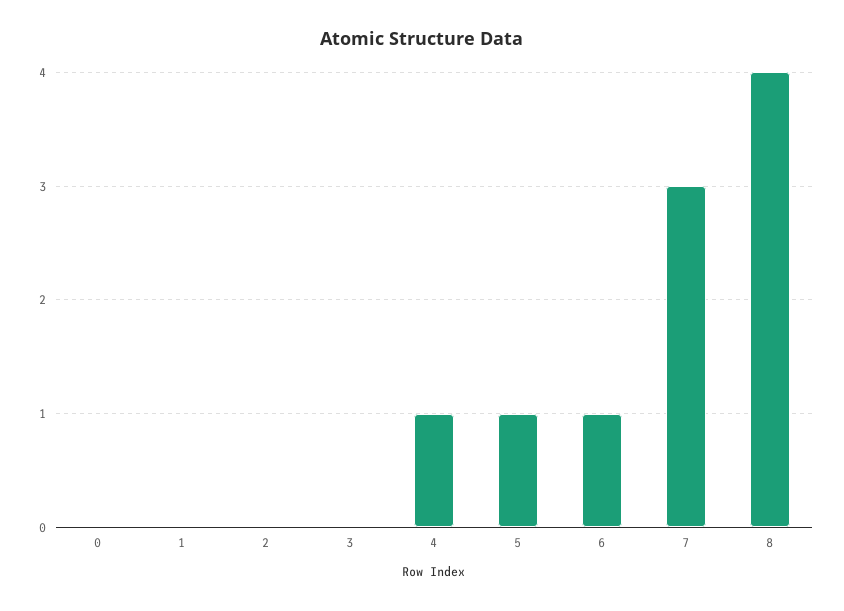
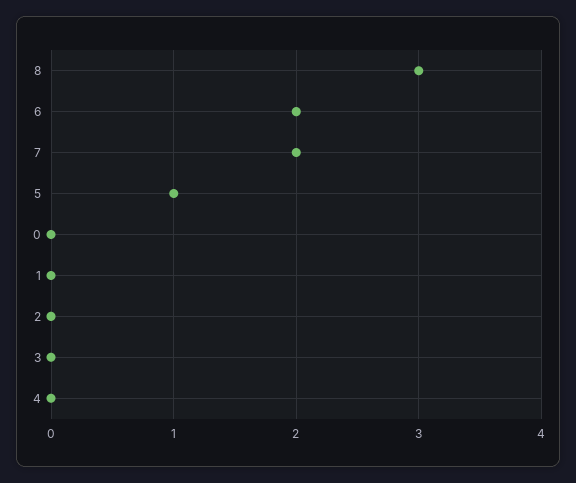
  {
    "0": 0,
    "1": 0,
    "2": 0,
    "3": 0,
-   "4": 1,
+   "4": 0,
    "5": 1,
-   "6": 1,
+   "6": 2,
-   "7": 3,
+   "7": 2,
-   "8": 4
+   "8": 3
  }

